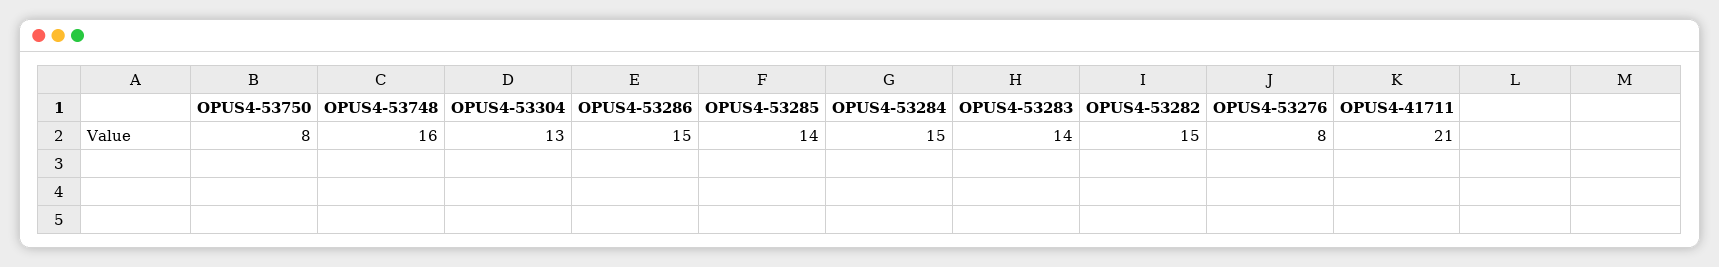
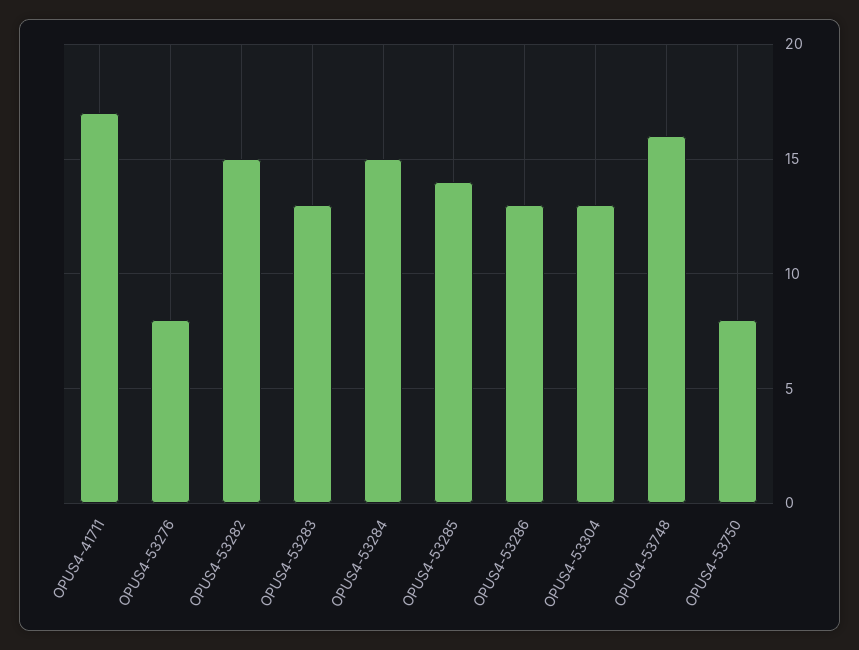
  {
    "OPUS4-53750": 8,
    "OPUS4-53748": 16,
    "OPUS4-53304": 13,
-   "OPUS4-53286": 15,
+   "OPUS4-53286": 13,
    "OPUS4-53285": 14,
    "OPUS4-53284": 15,
-   "OPUS4-53283": 14,
+   "OPUS4-53283": 13,
    "OPUS4-53282": 15,
    "OPUS4-53276": 8,
-   "OPUS4-41711": 21
+   "OPUS4-41711": 17
  }

